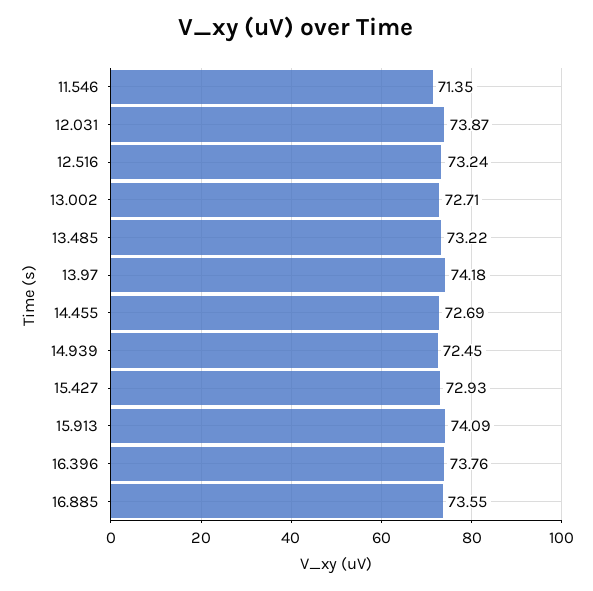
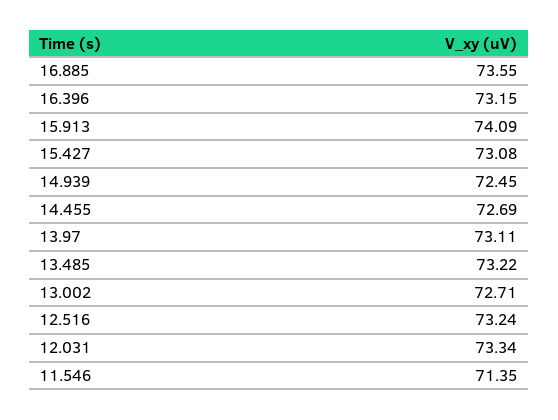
  {
    "11.546": 71.35,
-   "12.031": 73.87,
+   "12.031": 73.34,
    "12.516": 73.24,
    "13.002": 72.71,
    "13.485": 73.22,
-   "13.97": 74.18,
+   "13.97": 73.11,
    "14.455": 72.69,
    "14.939": 72.45,
-   "15.427": 72.93,
+   "15.427": 73.08,
    "15.913": 74.09,
-   "16.396": 73.76,
+   "16.396": 73.15,
    "16.885": 73.55
  }

